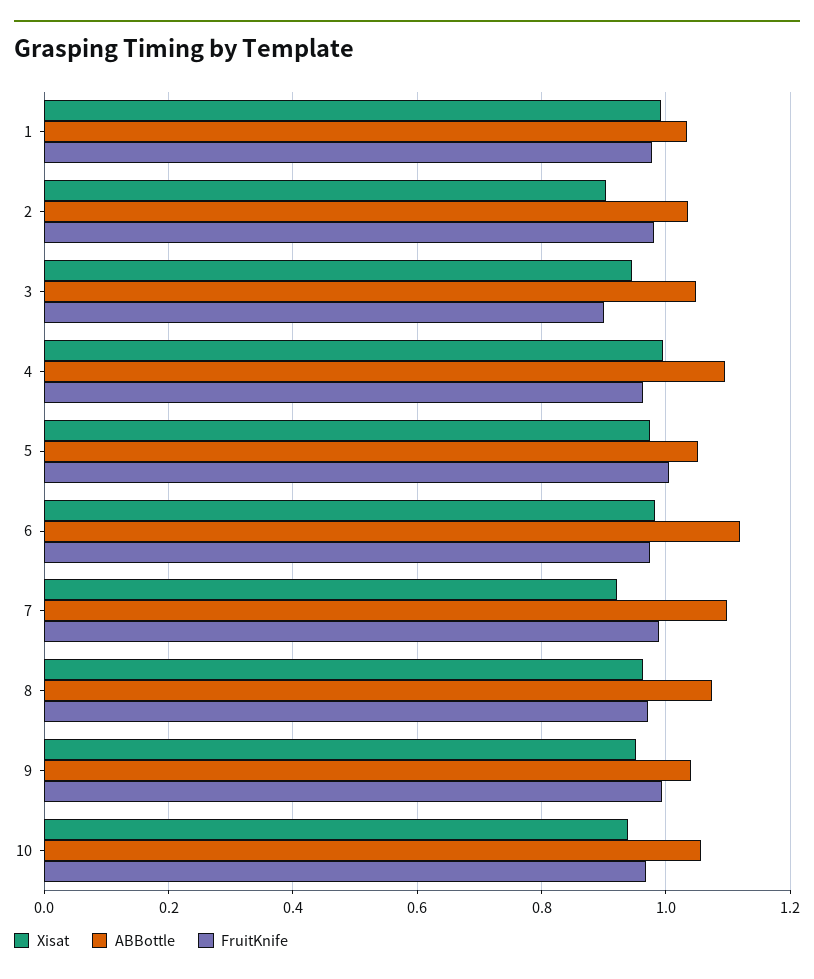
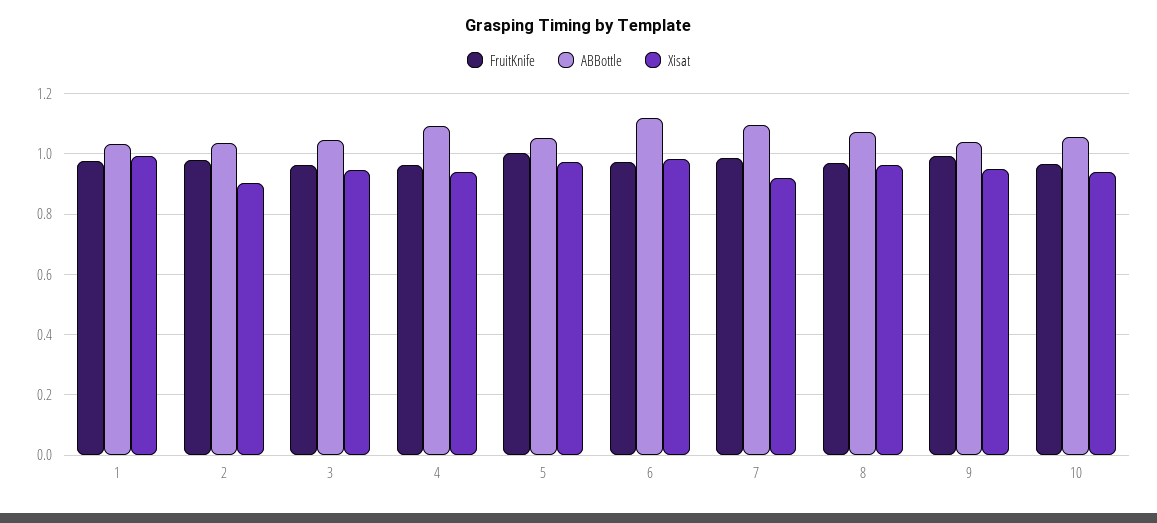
  {
    "Xisat": {
      "1": 1,
      "2": 0.9,
      "3": 0.94,
-     "4": 1,
+     "4": 0.94,
      "5": 0.98,
      "6": 0.98,
      "7": 0.92,
      "8": 0.96,
      "9": 0.96,
      "10": 0.94
    },
    "ABBottle": {
      "1": 1.04,
      "2": 1.04,
      "3": 1.04,
      "4": 1.1,
      "5": 1.06,
      "6": 1.12,
      "7": 1.1,
      "8": 1.08,
      "9": 1.04,
      "10": 1.06
    },
    "FruitKnife": {
      "1": 0.98,
      "2": 0.98,
-     "3": 0.9,
+     "3": 0.96,
      "4": 0.96,
      "5": 1,
      "6": 0.98,
      "7": 0.98,
      "8": 0.98,
      "9": 1,
      "10": 0.96
    }
  }

